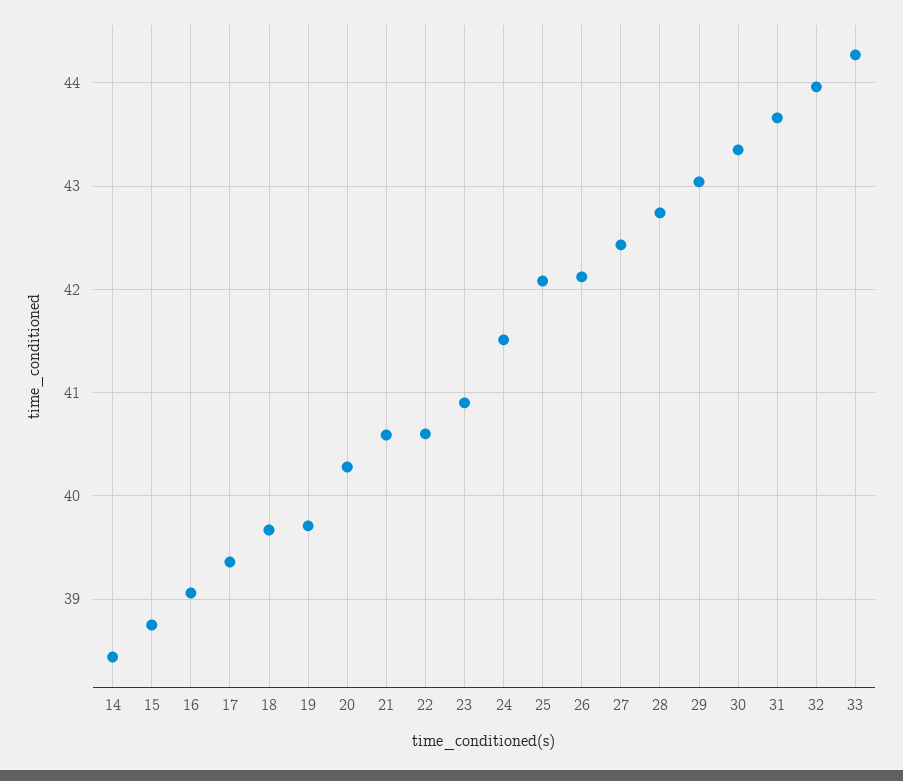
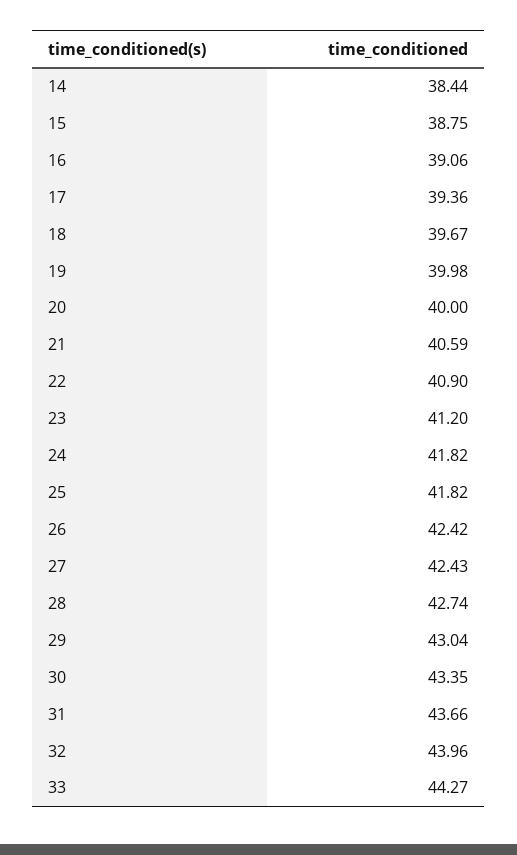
  {
    "14": 38.44,
    "15": 38.75,
    "16": 39.06,
    "17": 39.36,
    "18": 39.67,
-   "19": 39.7,
+   "19": 39.98,
-   "20": 40.3,
+   "20": 40,
    "21": 40.59,
-   "22": 40.6,
+   "22": 40.9,
-   "23": 40.9,
+   "23": 41.2,
-   "24": 41.5,
+   "24": 41.82,
-   "25": 42.1,
+   "25": 41.82,
-   "26": 42.1,
+   "26": 42.42,
    "27": 42.43,
    "28": 42.74,
    "29": 43.04,
    "30": 43.35,
    "31": 43.66,
    "32": 43.96,
    "33": 44.27
  }

